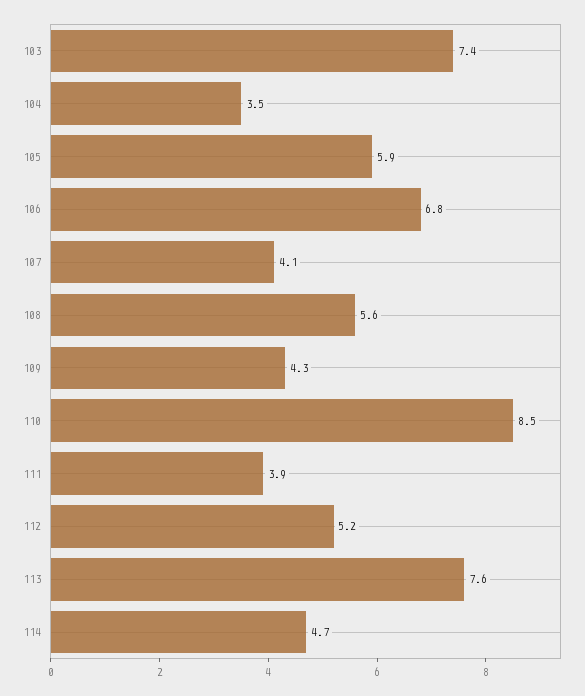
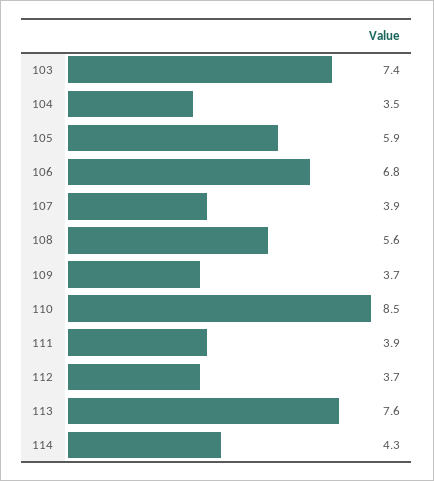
  {
    "103": 7.4,
    "104": 3.5,
    "105": 5.9,
    "106": 6.8,
-   "107": 4.1,
+   "107": 3.9,
    "108": 5.6,
-   "109": 4.3,
+   "109": 3.7,
    "110": 8.5,
    "111": 3.9,
-   "112": 5.2,
+   "112": 3.7,
    "113": 7.6,
-   "114": 4.7
+   "114": 4.3
  }

